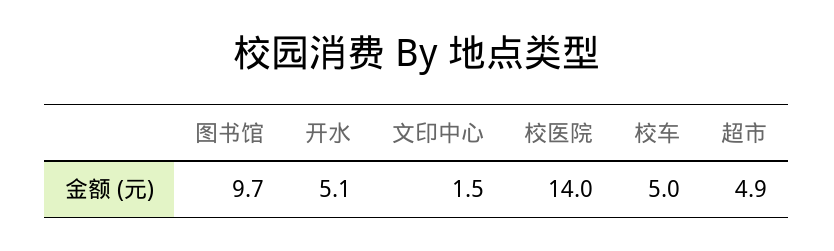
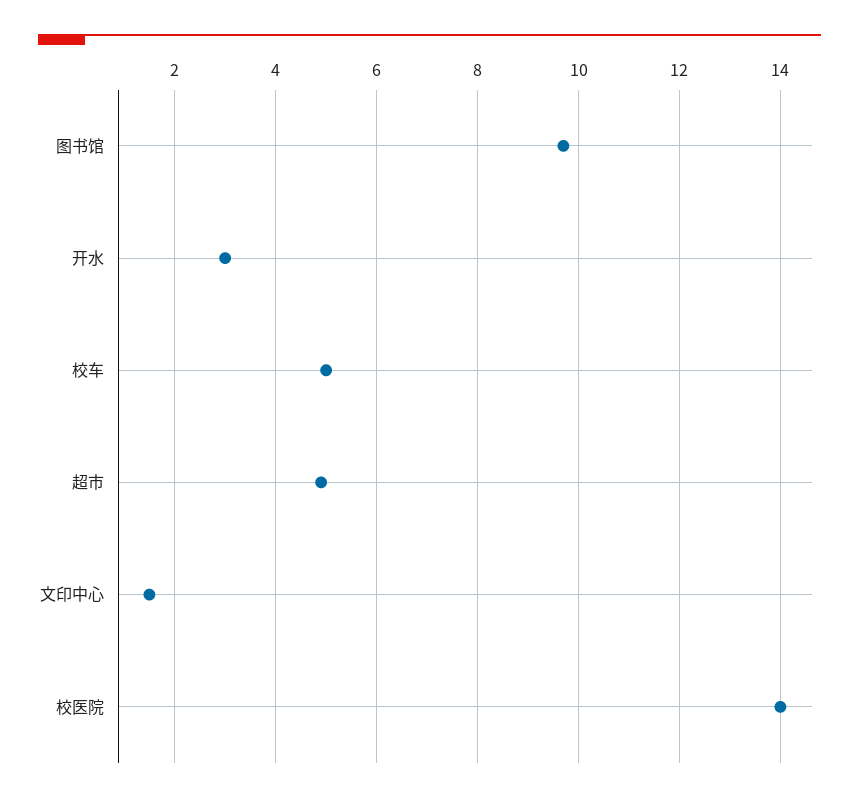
  {
    "图书馆": 9.7,
-   "开水": 5.1,
+   "开水": 3,
    "文印中心": 1.5,
    "校医院": 14,
    "校车": 5,
    "超市": 4.9
  }

